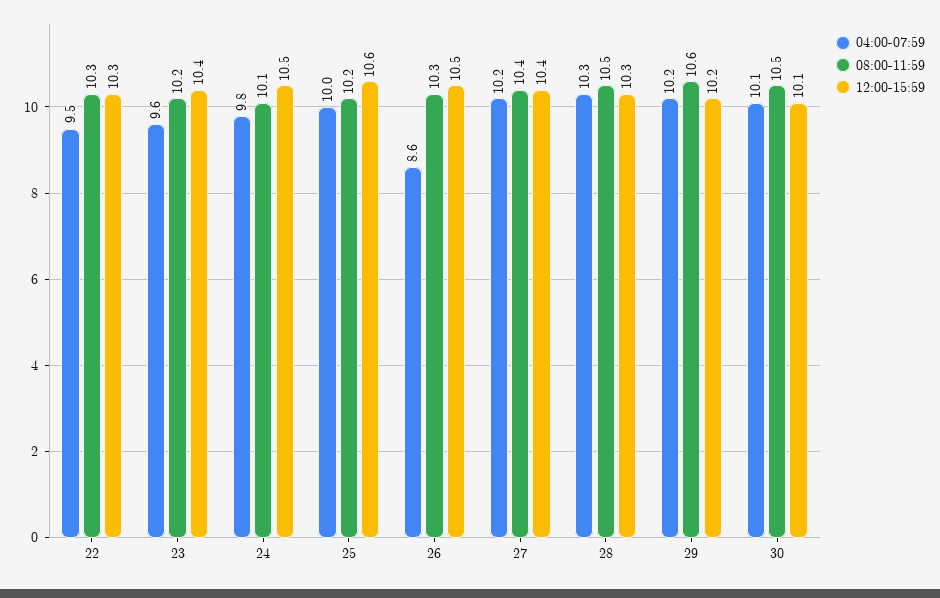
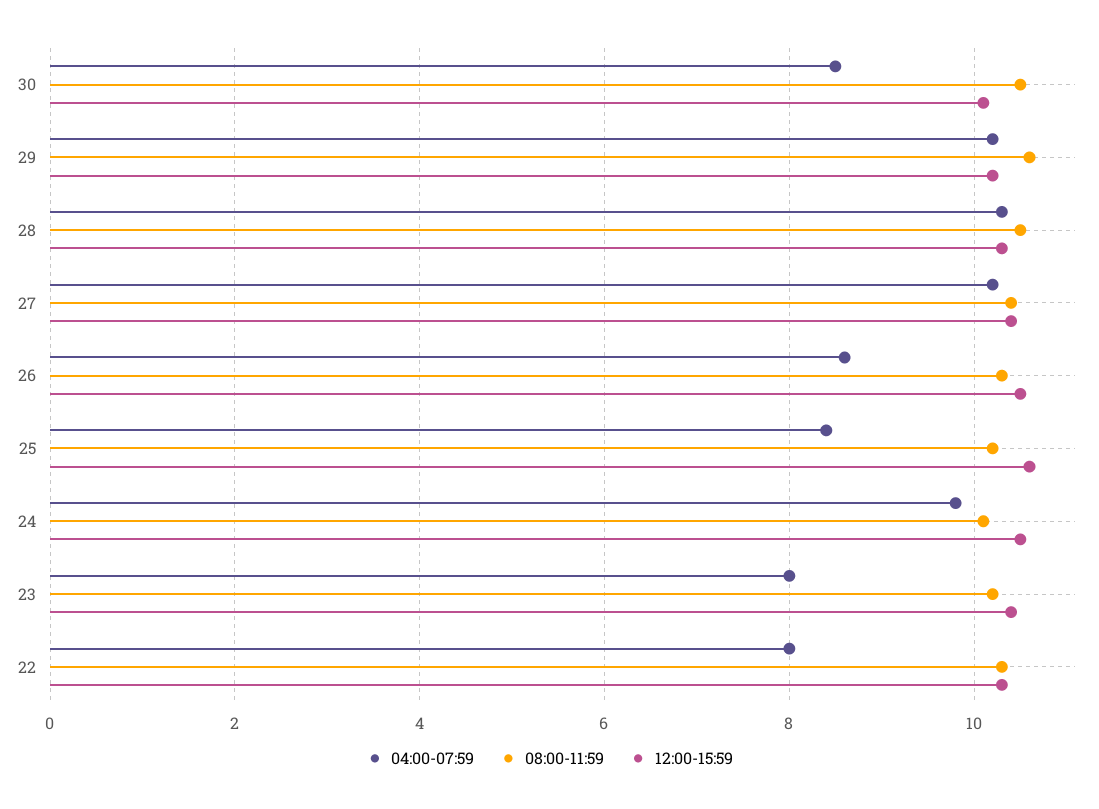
  {
    "04:00-07:59": {
-     "22": 9.5,
+     "22": 8,
-     "23": 9.6,
+     "23": 8,
      "24": 9.8,
-     "25": 10,
+     "25": 8.5,
      "26": 8.6,
      "27": 10.2,
      "28": 10.3,
      "29": 10.2,
-     "30": 10.1
+     "30": 8.5
    },
    "08:00-11:59": {
      "22": 10.3,
      "23": 10.2,
      "24": 10.1,
      "25": 10.2,
      "26": 10.3,
      "27": 10.4,
      "28": 10.5,
      "29": 10.6,
      "30": 10.5
    },
    "12:00-15:59": {
      "22": 10.3,
      "23": 10.4,
      "24": 10.5,
      "25": 10.6,
      "26": 10.5,
      "27": 10.4,
      "28": 10.3,
      "29": 10.2,
      "30": 10.1
    }
  }

